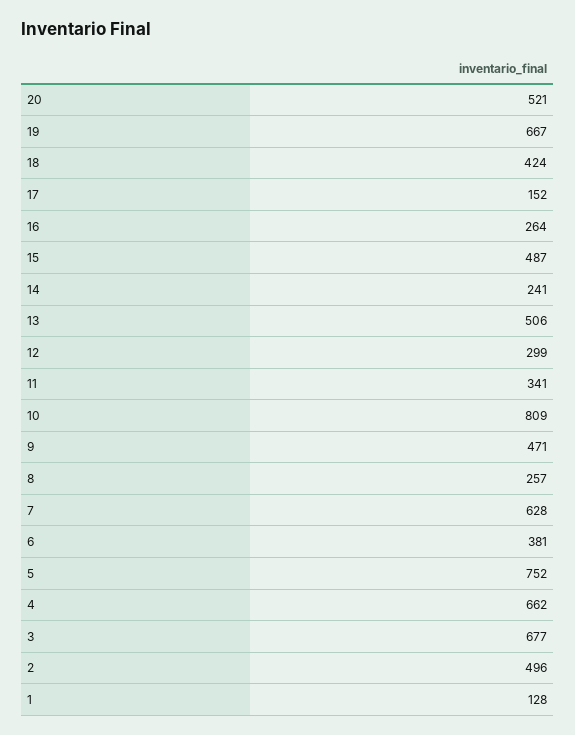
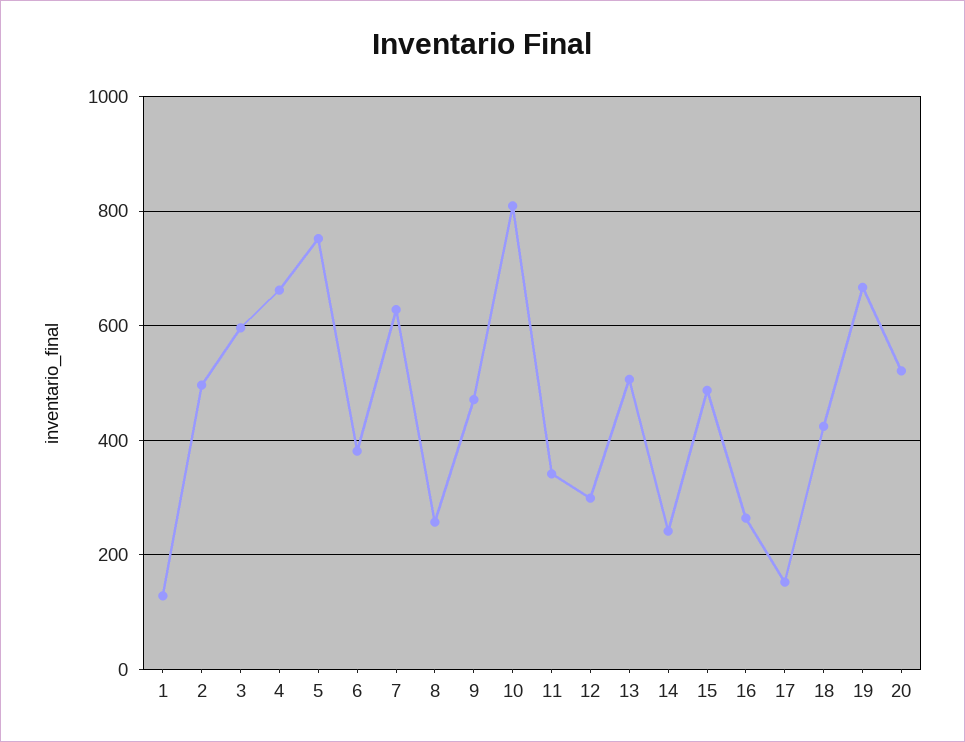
  {
    "20": 521,
    "19": 667,
    "18": 424,
    "17": 152,
    "16": 264,
    "15": 487,
    "14": 241,
    "13": 506,
    "12": 299,
    "11": 341,
    "10": 809,
    "9": 471,
    "8": 257,
    "7": 628,
    "6": 381,
    "5": 752,
    "4": 662,
-   "3": 677,
+   "3": 600,
    "2": 496,
    "1": 128
  }

